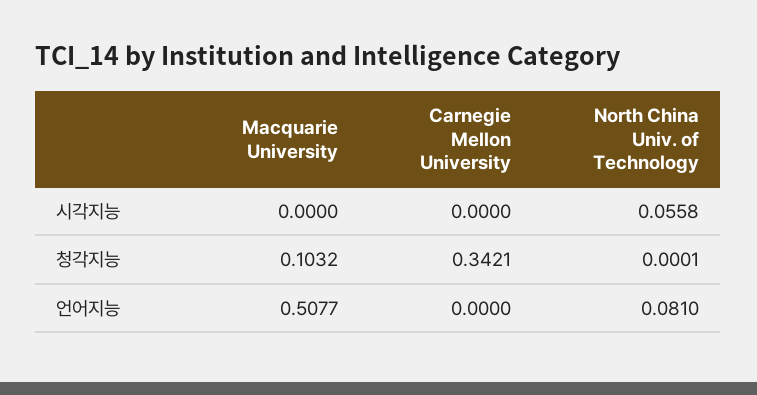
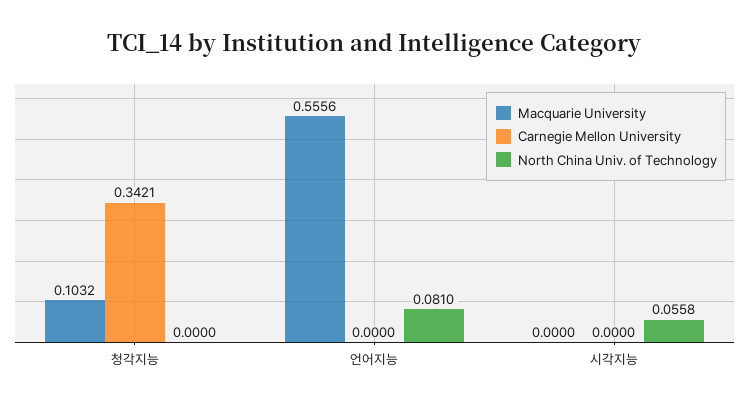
  {
    "Macquarie University": {
      "시각지능": 0,
      "청각지능": 0.1032,
-     "언어지능": 0.5077
+     "언어지능": 0.5556
    },
    "Carnegie Mellon University": {
      "시각지능": 0,
      "청각지능": 0.3421,
      "언어지능": 0
    },
    "North China Univ. of Technology": {
      "시각지능": 0.0558,
-     "청각지능": 0.0001,
+     "청각지능": 0,
      "언어지능": 0.081
    }
  }

